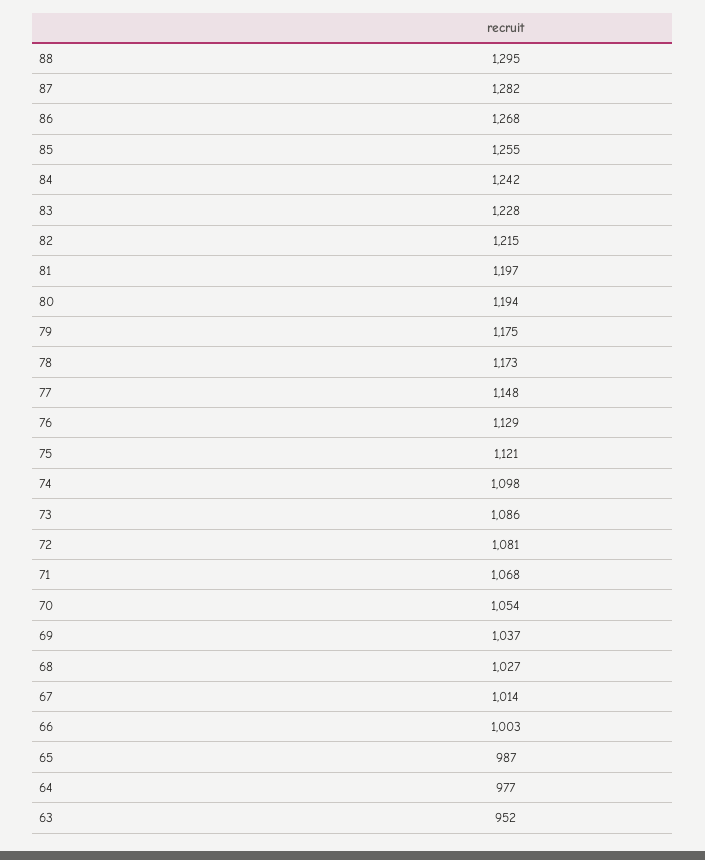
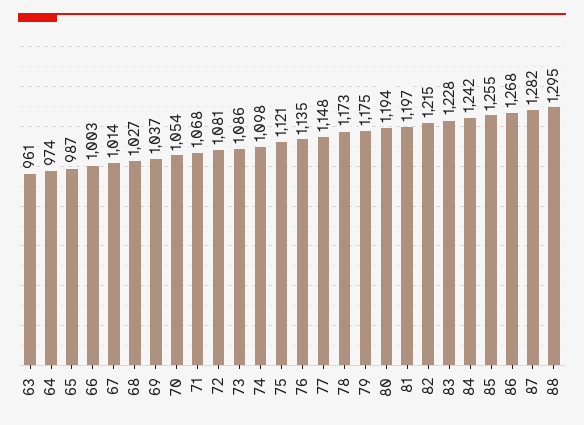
  {
    "88": 1295,
    "87": 1282,
    "86": 1268,
    "85": 1255,
    "84": 1242,
    "83": 1228,
    "82": 1215,
    "81": 1197,
    "80": 1194,
    "79": 1175,
    "78": 1173,
    "77": 1148,
-   "76": 1129,
+   "76": 1135,
    "75": 1121,
    "74": 1098,
    "73": 1086,
    "72": 1081,
    "71": 1068,
    "70": 1054,
    "69": 1037,
    "68": 1027,
    "67": 1014,
    "66": 1003,
    "65": 987,
-   "64": 977,
+   "64": 974,
-   "63": 952
+   "63": 961
  }

